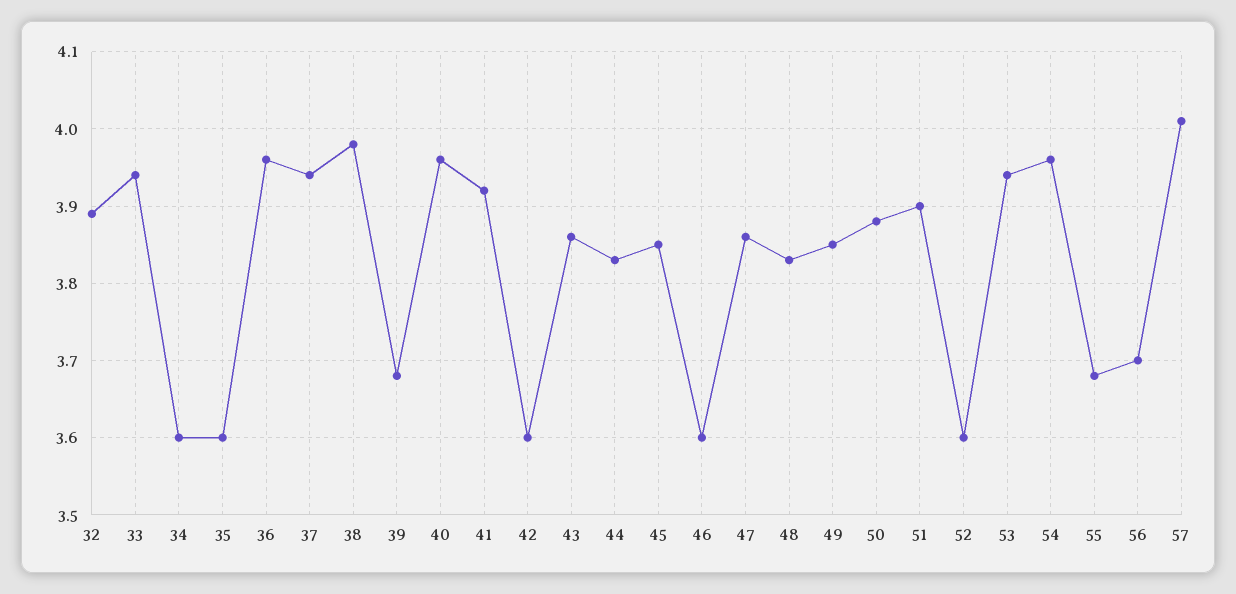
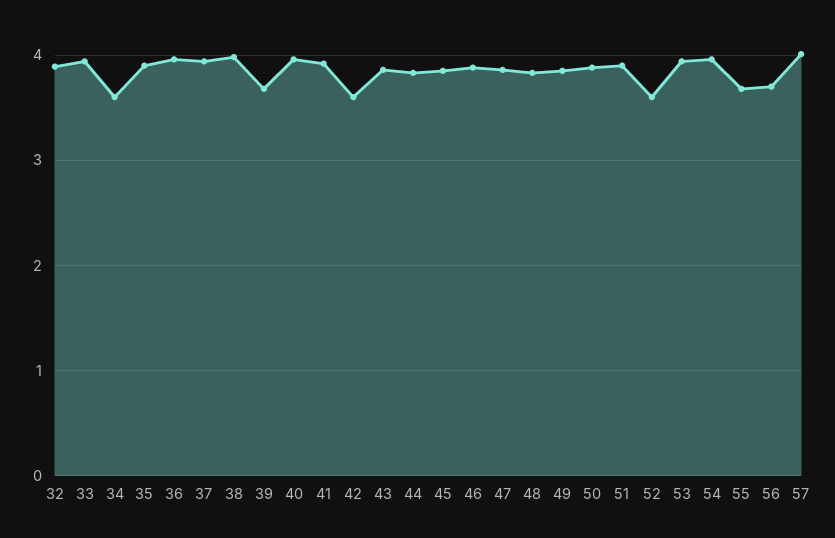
  {
    "32": 3.89,
    "33": 3.94,
    "34": 3.6,
-   "35": 3.6,
+   "35": 3.9,
    "36": 3.96,
    "37": 3.94,
    "38": 3.98,
    "39": 3.68,
    "40": 3.96,
    "41": 3.92,
    "42": 3.6,
    "43": 3.86,
    "44": 3.83,
    "45": 3.85,
-   "46": 3.6,
+   "46": 3.9,
    "47": 3.86,
    "48": 3.83,
    "49": 3.85,
    "50": 3.88,
    "51": 3.9,
    "52": 3.6,
    "53": 3.94,
    "54": 3.96,
    "55": 3.68,
    "56": 3.7,
    "57": 4.01
  }

